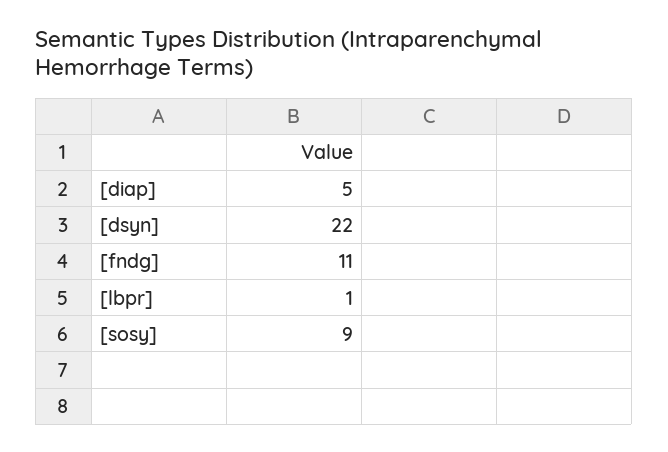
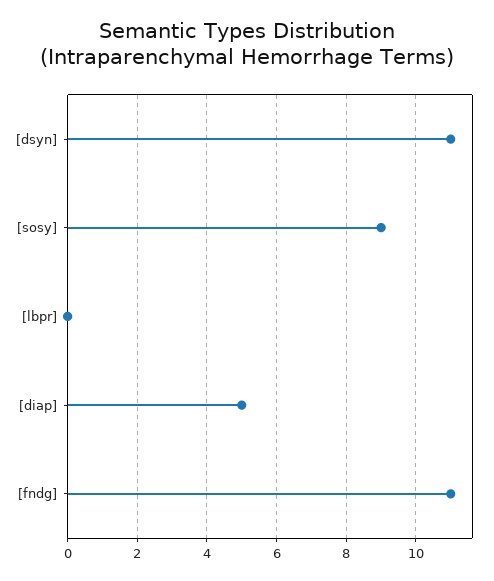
  {
    "[diap]": 5,
-   "[dsyn]": 22,
+   "[dsyn]": 11,
    "[fndg]": 11,
-   "[lbpr]": 1,
+   "[lbpr]": 0,
    "[sosy]": 9
  }

